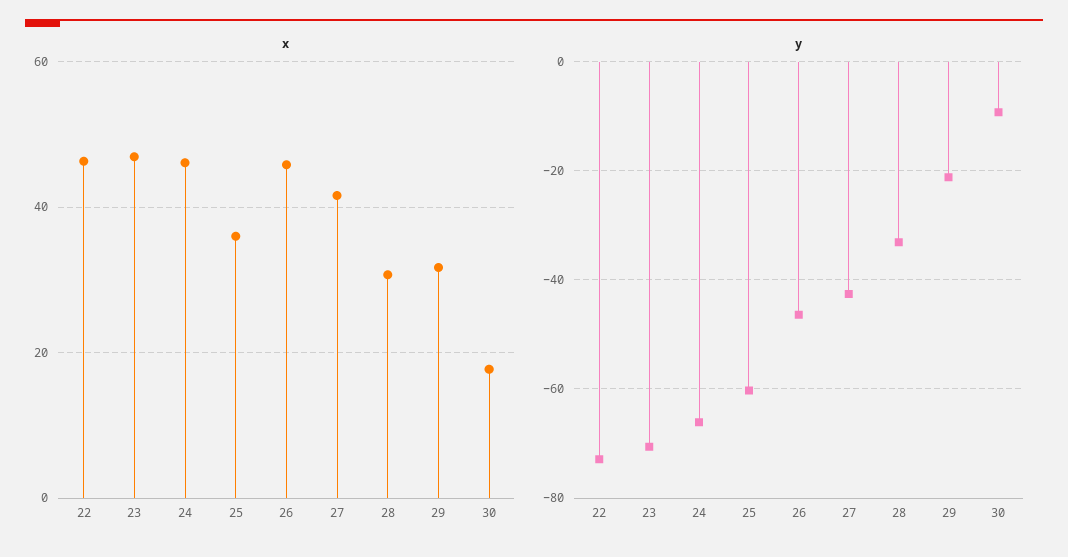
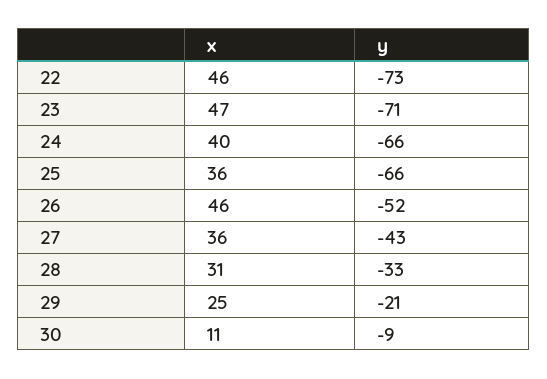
  {
    "x": {
      "22": 46,
      "23": 47,
-     "24": 46,
+     "24": 40,
      "25": 36,
      "26": 46,
-     "27": 42,
+     "27": 36,
      "28": 31,
-     "29": 32,
+     "29": 25,
-     "30": 18
+     "30": 11
    },
    "y": {
      "22": -73,
      "23": -71,
      "24": -66,
-     "25": -60,
+     "25": -66,
-     "26": -46,
+     "26": -52,
      "27": -43,
      "28": -33,
      "29": -21,
      "30": -9
    }
  }

